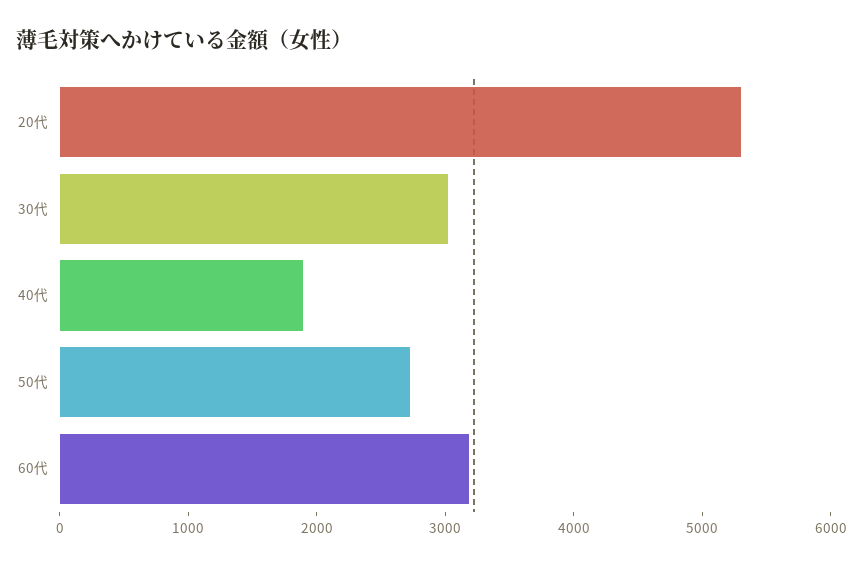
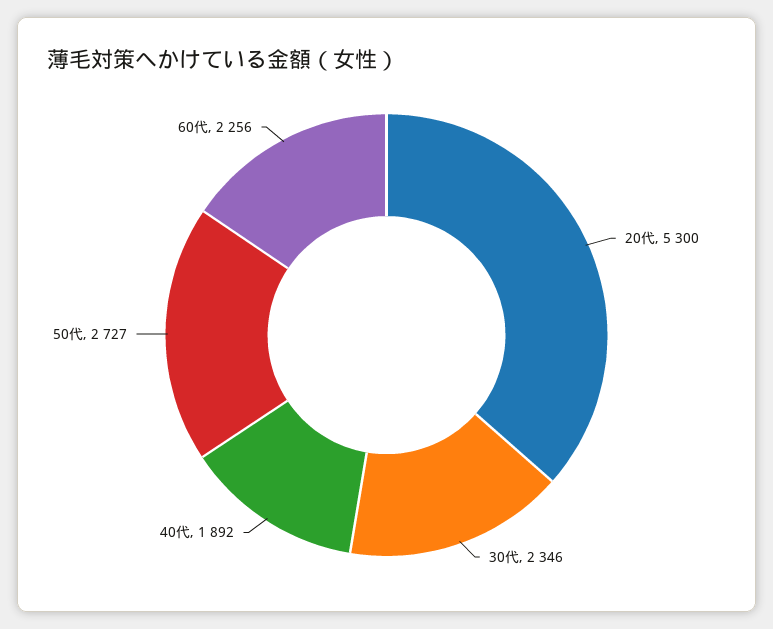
  {
    "20代": 5300,
-   "30代": 3000,
+   "30代": 2346,
    "40代": 1892,
    "50代": 2727,
-   "60代": 3200
+   "60代": 2256
  }

